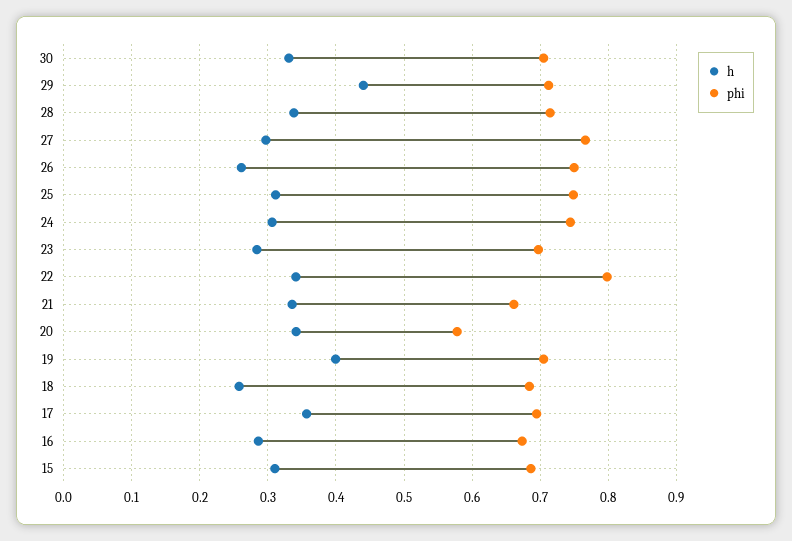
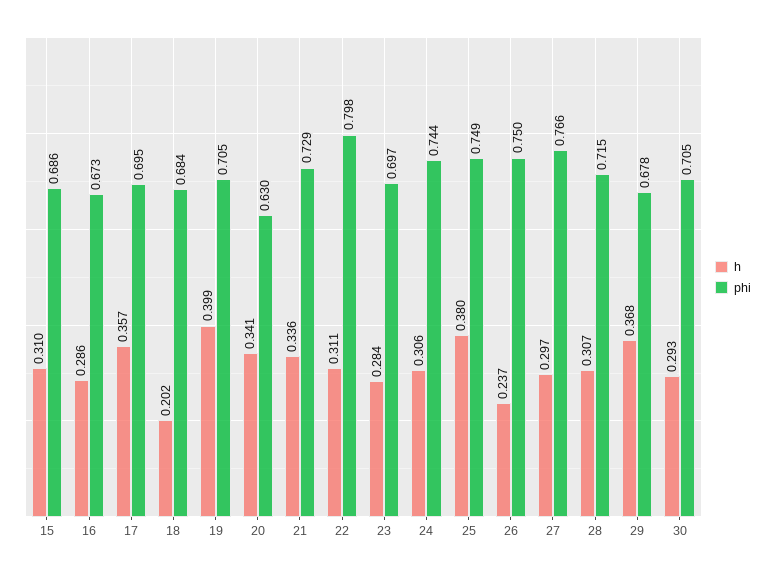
  {
    "h": {
-     "30": 0.33,
+     "30": 0.293,
-     "29": 0.44,
+     "29": 0.368,
-     "28": 0.34,
+     "28": 0.307,
      "27": 0.297,
-     "26": 0.26,
+     "26": 0.237,
-     "25": 0.31,
+     "25": 0.38,
      "24": 0.306,
      "23": 0.284,
-     "22": 0.34,
+     "22": 0.311,
      "21": 0.336,
      "20": 0.341,
      "19": 0.399,
-     "18": 0.26,
+     "18": 0.202,
      "17": 0.357,
      "16": 0.286,
      "15": 0.31
    },
    "phi": {
      "30": 0.705,
-     "29": 0.71,
+     "29": 0.678,
      "28": 0.715,
      "27": 0.766,
      "26": 0.75,
      "25": 0.749,
      "24": 0.744,
      "23": 0.697,
      "22": 0.798,
-     "21": 0.66,
+     "21": 0.729,
-     "20": 0.58,
+     "20": 0.63,
      "19": 0.705,
      "18": 0.684,
      "17": 0.695,
      "16": 0.673,
      "15": 0.686
    }
  }

